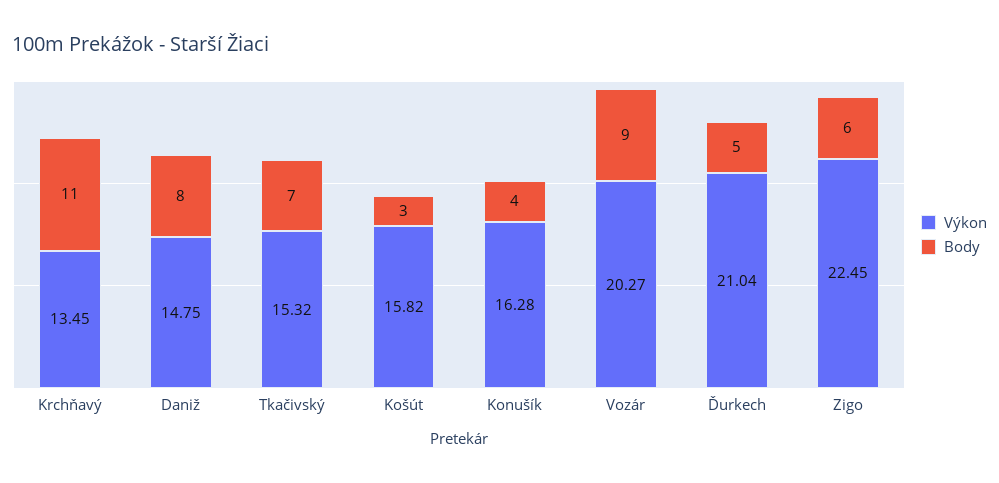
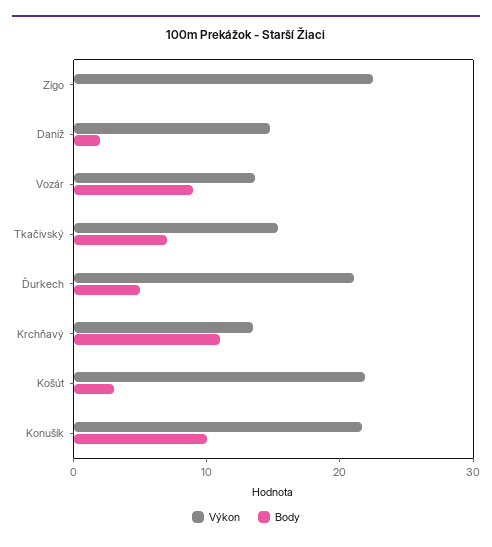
  {
    "Výkon": {
      "Krchňavý": 13.45,
      "Daniž": 14.75,
      "Tkačivský": 15.32,
-     "Košút": 15.82,
+     "Košút": 22,
-     "Konušík": 16.28,
+     "Konušík": 22,
-     "Vozár": 20.27,
+     "Vozár": 14,
      "Ďurkech": 21.04,
      "Zigo": 22.45
    },
    "Body": {
      "Krchňavý": 11,
-     "Daniž": 8,
+     "Daniž": 2,
      "Tkačivský": 7,
      "Košút": 3,
-     "Konušík": 4,
+     "Konušík": 10,
      "Vozár": 9,
      "Ďurkech": 5,
-     "Zigo": 6
+     "Zigo": 0
    }
  }

